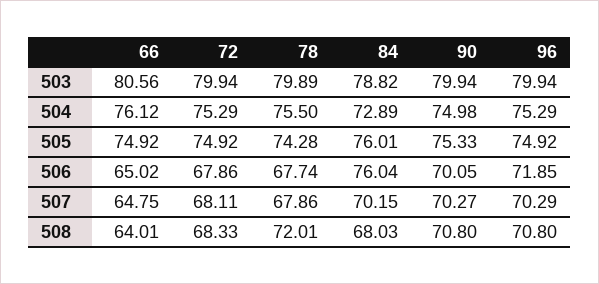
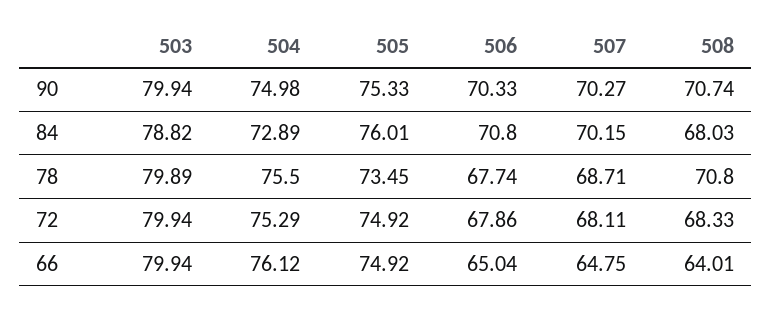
  {
    "66": {
-     "503": 80.56,
+     "503": 79.94,
      "504": 76.12,
      "505": 74.92,
-     "506": 65.02,
+     "506": 65.04,
      "507": 64.75,
      "508": 64.01
    },
    "72": {
      "503": 79.94,
      "504": 75.29,
      "505": 74.92,
      "506": 67.86,
      "507": 68.11,
      "508": 68.33
    },
    "78": {
      "503": 79.89,
      "504": 75.5,
-     "505": 74.28,
+     "505": 73.45,
      "506": 67.74,
-     "507": 67.86,
+     "507": 68.71,
-     "508": 72.01
+     "508": 70.8
    },
    "84": {
      "503": 78.82,
      "504": 72.89,
      "505": 76.01,
-     "506": 76.04,
+     "506": 70.8,
      "507": 70.15,
      "508": 68.03
    },
    "90": {
      "503": 79.94,
      "504": 74.98,
      "505": 75.33,
-     "506": 70.05,
+     "506": 70.33,
      "507": 70.27,
-     "508": 70.8
+     "508": 70.74
-   },
+   }
-   "96": {
-     "503": 79.94,
-     "504": 75.29,
-     "505": 74.92,
-     "506": 71.85,
-     "507": 70.29,
-     "508": 70.8
-   }
  }

